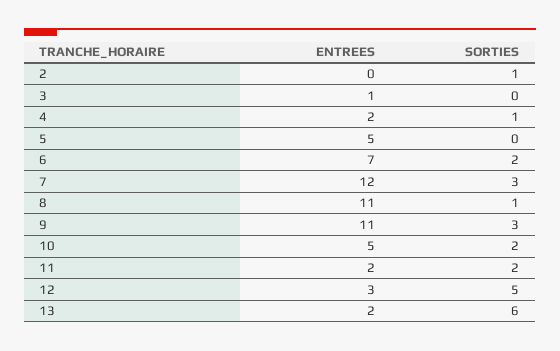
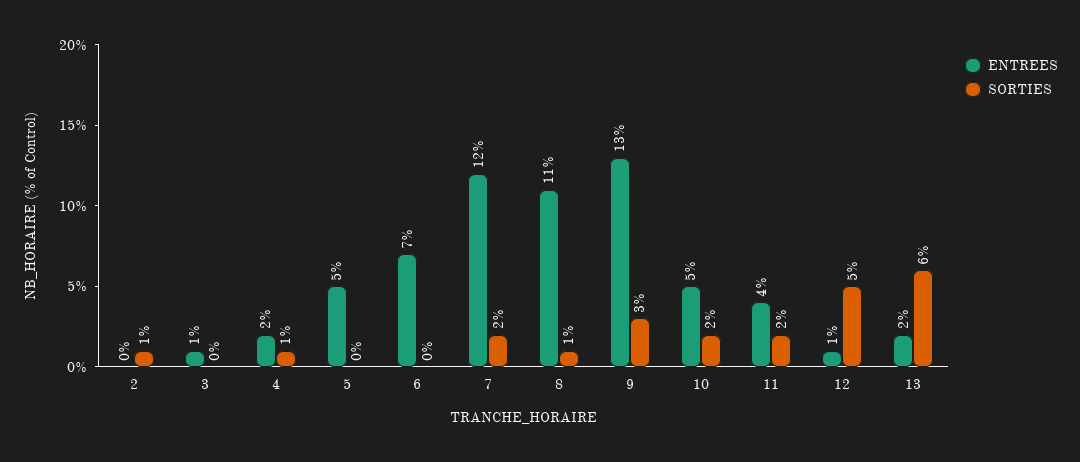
  {
    "ENTREES": {
      "2": 0,
      "3": 1,
      "4": 2,
      "5": 5,
      "6": 7,
      "7": 12,
      "8": 11,
-     "9": 11,
+     "9": 13,
      "10": 5,
-     "11": 2,
+     "11": 4,
-     "12": 3,
+     "12": 1,
      "13": 2
    },
    "SORTIES": {
      "2": 1,
      "3": 0,
      "4": 1,
      "5": 0,
-     "6": 2,
+     "6": 0,
-     "7": 3,
+     "7": 2,
      "8": 1,
      "9": 3,
      "10": 2,
      "11": 2,
      "12": 5,
      "13": 6
    }
  }

